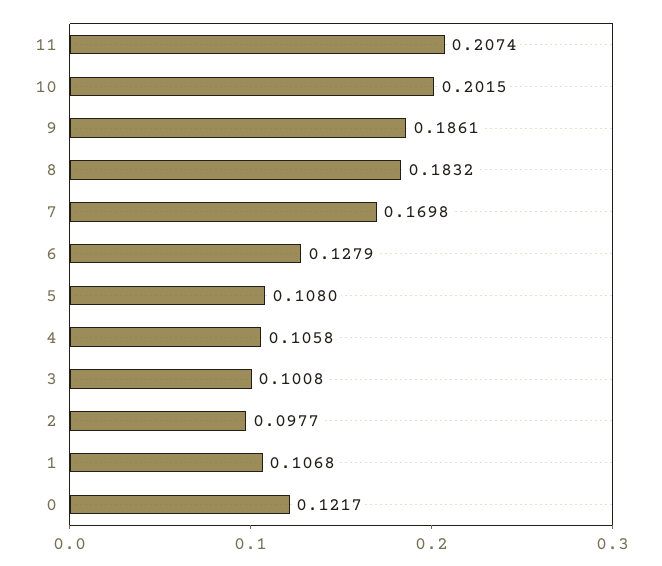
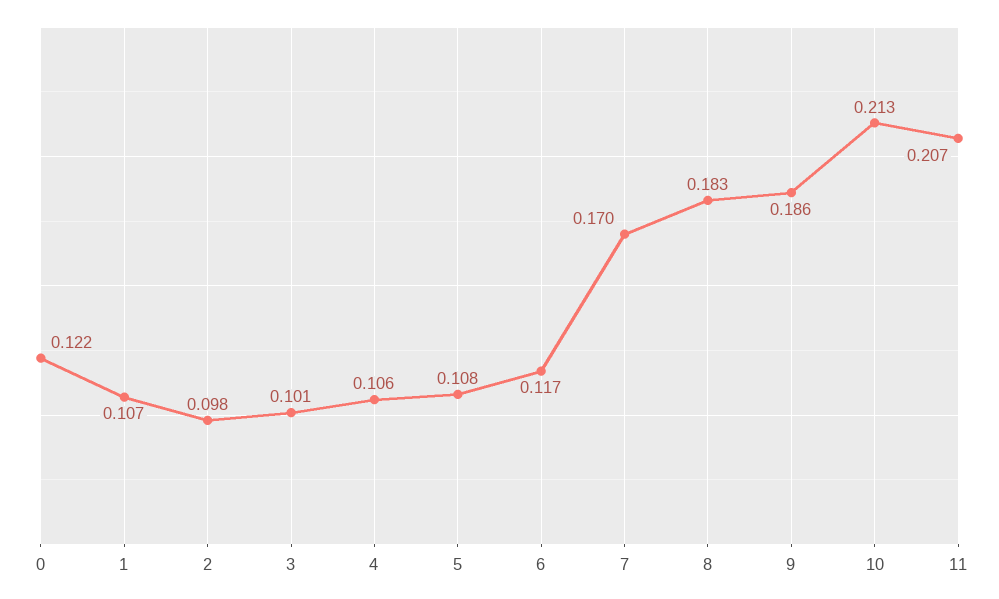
  {
    "11": 0.2074,
-   "10": 0.2015,
+   "10": 0.213,
    "9": 0.1861,
    "8": 0.1832,
    "7": 0.1698,
-   "6": 0.1279,
+   "6": 0.117,
    "5": 0.108,
    "4": 0.1058,
    "3": 0.1008,
    "2": 0.0977,
    "1": 0.1068,
    "0": 0.1217
  }

